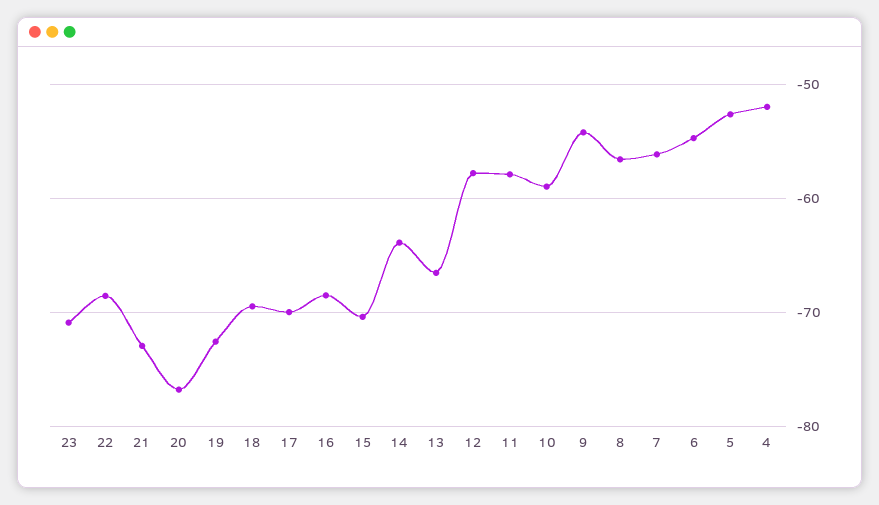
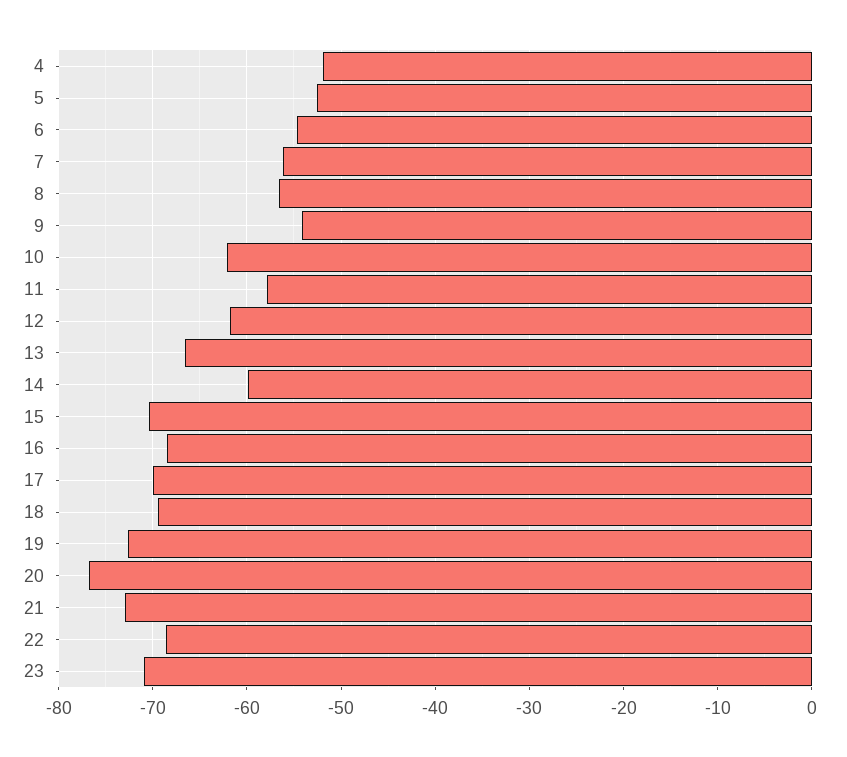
  {
    "23": -71,
    "22": -69,
    "21": -73,
    "20": -77,
    "19": -73,
    "18": -69,
    "17": -70,
    "16": -69,
    "15": -70,
-   "14": -64,
+   "14": -60,
    "13": -67,
-   "12": -58,
+   "12": -62,
    "11": -58,
-   "10": -59,
+   "10": -62,
    "9": -54,
    "8": -57,
    "7": -56,
    "6": -55,
    "5": -53,
    "4": -52
  }

